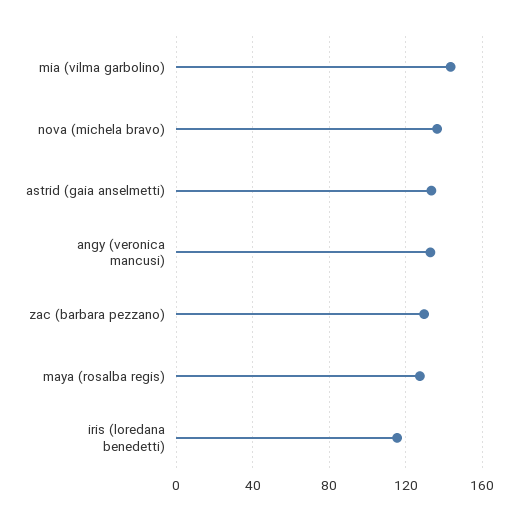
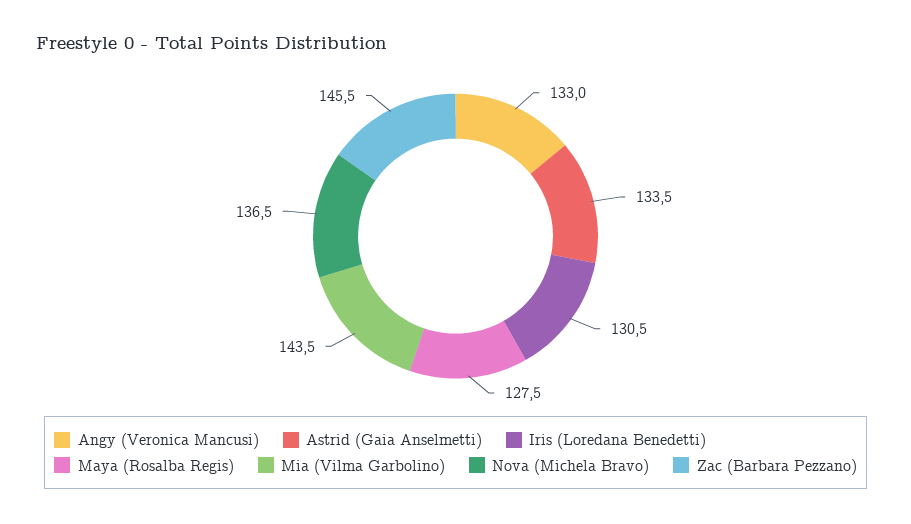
  {
    "mia (vilma garbolino)": 143.5,
    "nova (michela bravo)": 136.5,
    "astrid (gaia anselmetti)": 133.5,
    "angy (veronica mancusi)": 133,
-   "zac (barbara pezzano)": 130,
+   "zac (barbara pezzano)": 145.5,
    "maya (rosalba regis)": 127.5,
-   "iris (loredana benedetti)": 115
+   "iris (loredana benedetti)": 130.5
  }

